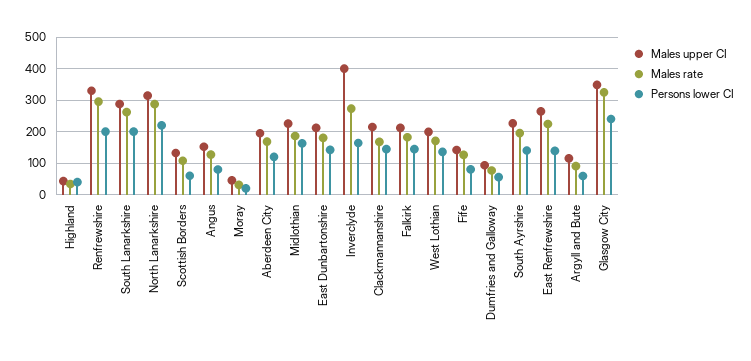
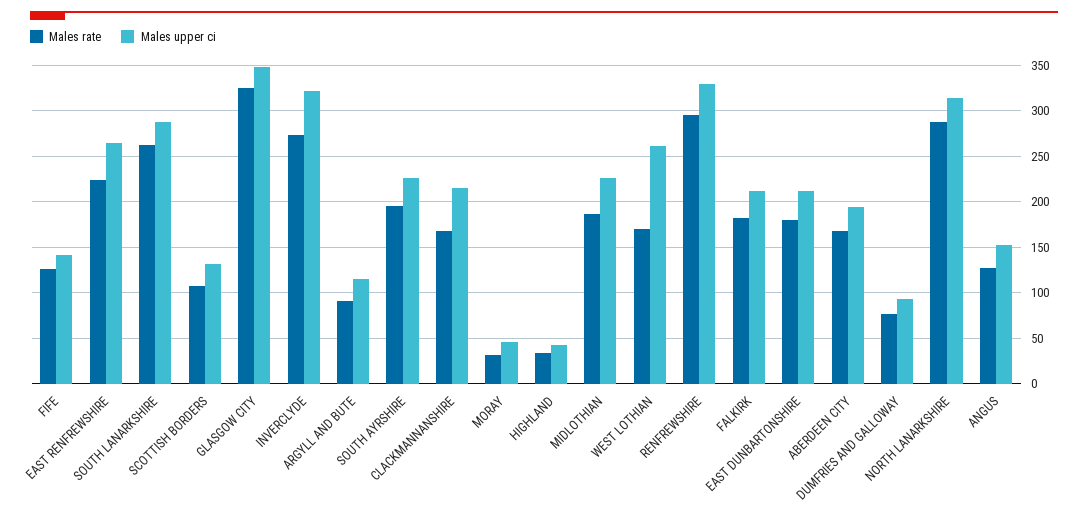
  {
    "Males upper CI": {
      "Highland": 40,
      "Renfrewshire": 330,
      "South Lanarkshire": 290,
      "North Lanarkshire": 310,
      "Scottish Borders": 130,
      "Angus": 150,
      "Moray": 50,
      "Aberdeen City": 190,
      "Midlothian": 230,
      "East Dunbartonshire": 210,
-     "Inverclyde": 400,
+     "Inverclyde": 320,
      "Clackmannanshire": 210,
      "Falkirk": 210,
-     "West Lothian": 200,
+     "West Lothian": 260,
      "Fife": 140,
      "Dumfries and Galloway": 90,
      "South Ayrshire": 230,
      "East Renfrewshire": 260,
      "Argyll and Bute": 120,
      "Glasgow City": 350
    },
    "Males rate": {
      "Highland": 30,
      "Renfrewshire": 300,
      "South Lanarkshire": 260,
      "North Lanarkshire": 290,
      "Scottish Borders": 110,
      "Angus": 130,
      "Moray": 30,
      "Aberdeen City": 170,
      "Midlothian": 190,
      "East Dunbartonshire": 180,
      "Inverclyde": 270,
      "Clackmannanshire": 170,
      "Falkirk": 180,
      "West Lothian": 170,
      "Fife": 130,
      "Dumfries and Galloway": 80,
      "South Ayrshire": 200,
      "East Renfrewshire": 220,
      "Argyll and Bute": 90,
      "Glasgow City": 320
-   },
+   }
-   "Persons lower CI": {
-     "Highland": 40,
-     "Renfrewshire": 200,
-     "South Lanarkshire": 200,
-     "North Lanarkshire": 220,
-     "Scottish Borders": 60,
-     "Angus": 80,
-     "Moray": 20,
-     "Aberdeen City": 120,
-     "Midlothian": 160,
-     "East Dunbartonshire": 140,
-     "Inverclyde": 160,
-     "Clackmannanshire": 140,
-     "Falkirk": 140,
-     "West Lothian": 140,
-     "Fife": 80,
-     "Dumfries and Galloway": 60,
-     "South Ayrshire": 140,
-     "East Renfrewshire": 140,
-     "Argyll and Bute": 60,
-     "Glasgow City": 240
-   }
  }

